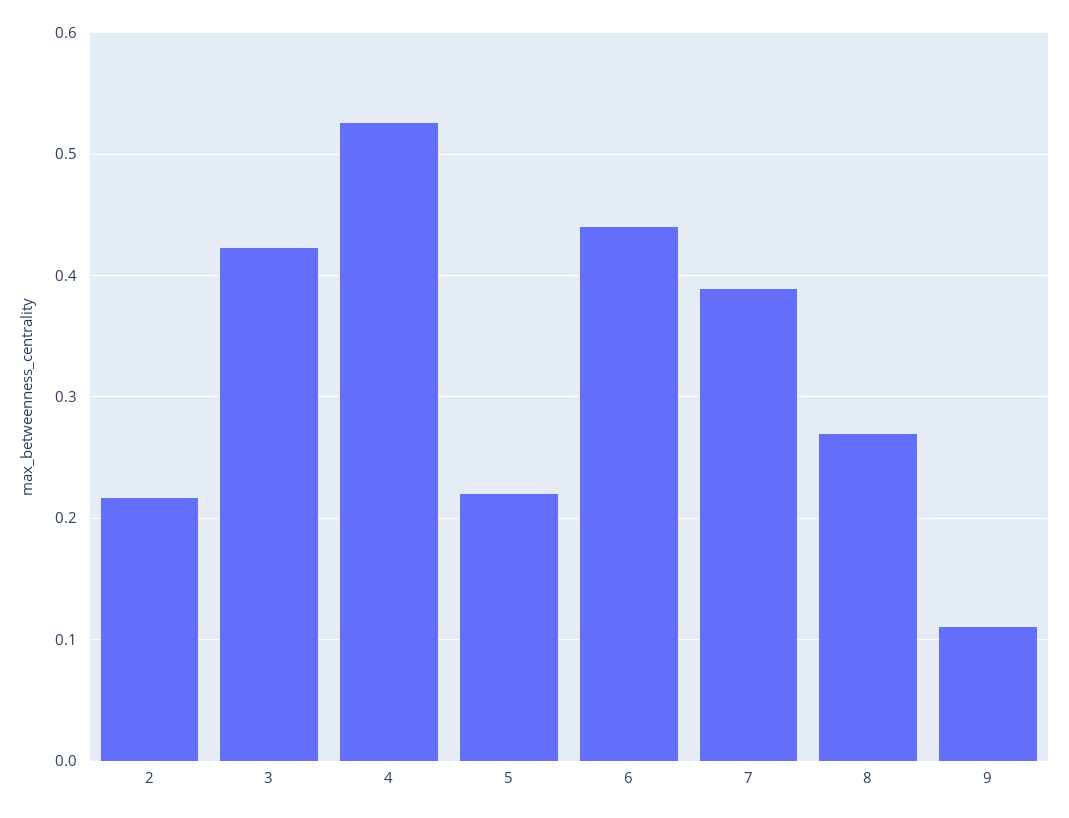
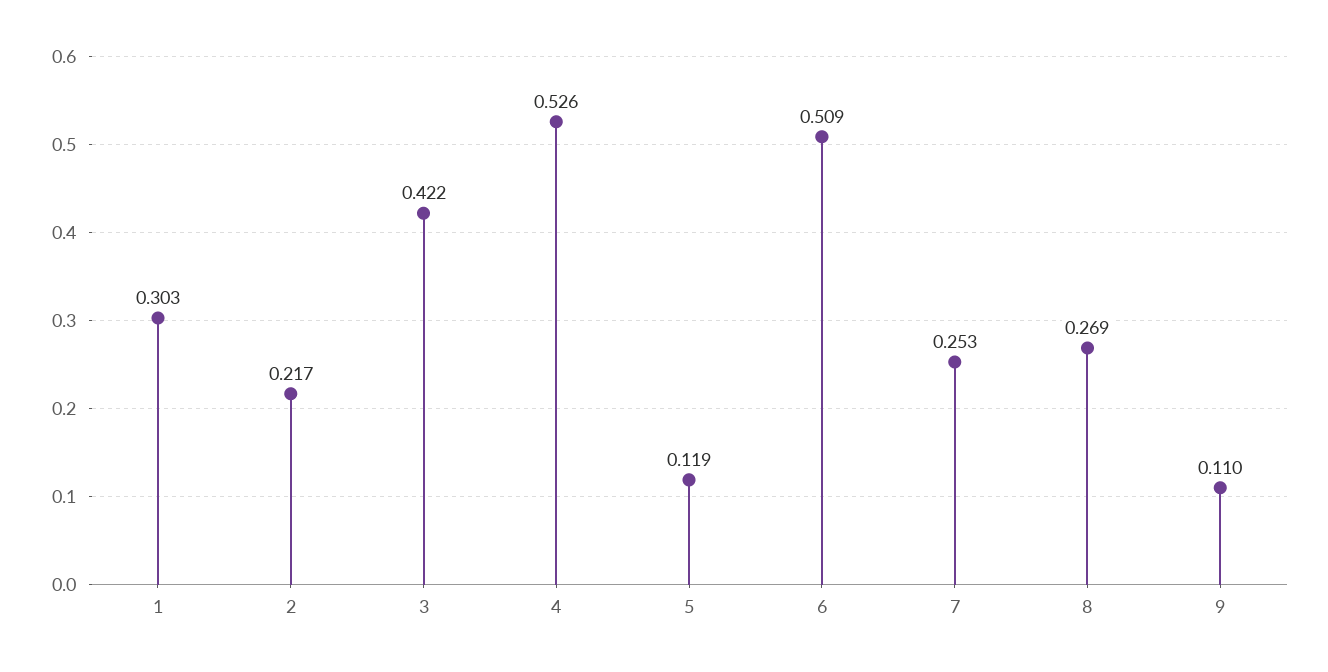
  {
    "2": 0.217,
    "3": 0.422,
    "4": 0.526,
-   "5": 0.22,
+   "5": 0.119,
-   "6": 0.44,
+   "6": 0.509,
-   "7": 0.39,
+   "7": 0.253,
    "8": 0.269,
-   "9": 0.11
+   "9": 0.11,
+   "1": 0.303
  }

